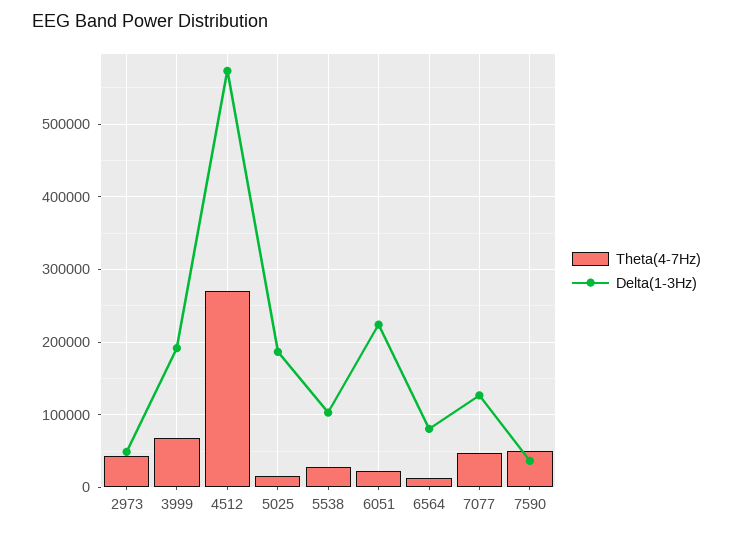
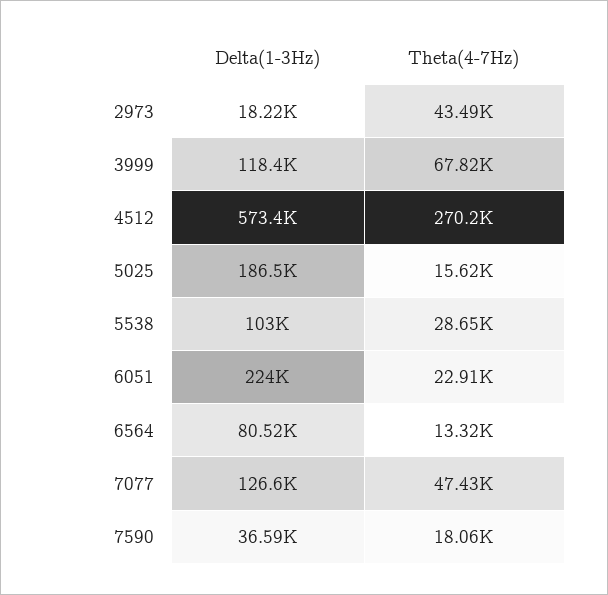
  {
    "Theta(4-7Hz)": {
      "2973": 43490,
      "3999": 67820,
      "4512": 270200,
      "5025": 15620,
      "5538": 28650,
      "6051": 22910,
      "6564": 13320,
      "7077": 47430,
-     "7590": 50000
+     "7590": 18060
    },
    "Delta(1-3Hz)": {
-     "2973": 50000,
+     "2973": 18220,
-     "3999": 190000,
+     "3999": 118400,
      "4512": 573400,
      "5025": 186500,
      "5538": 103000,
      "6051": 224000,
      "6564": 80520,
      "7077": 126600,
      "7590": 36590
    }
  }

